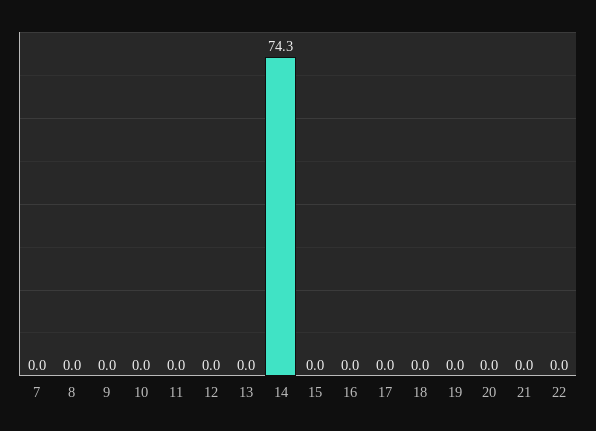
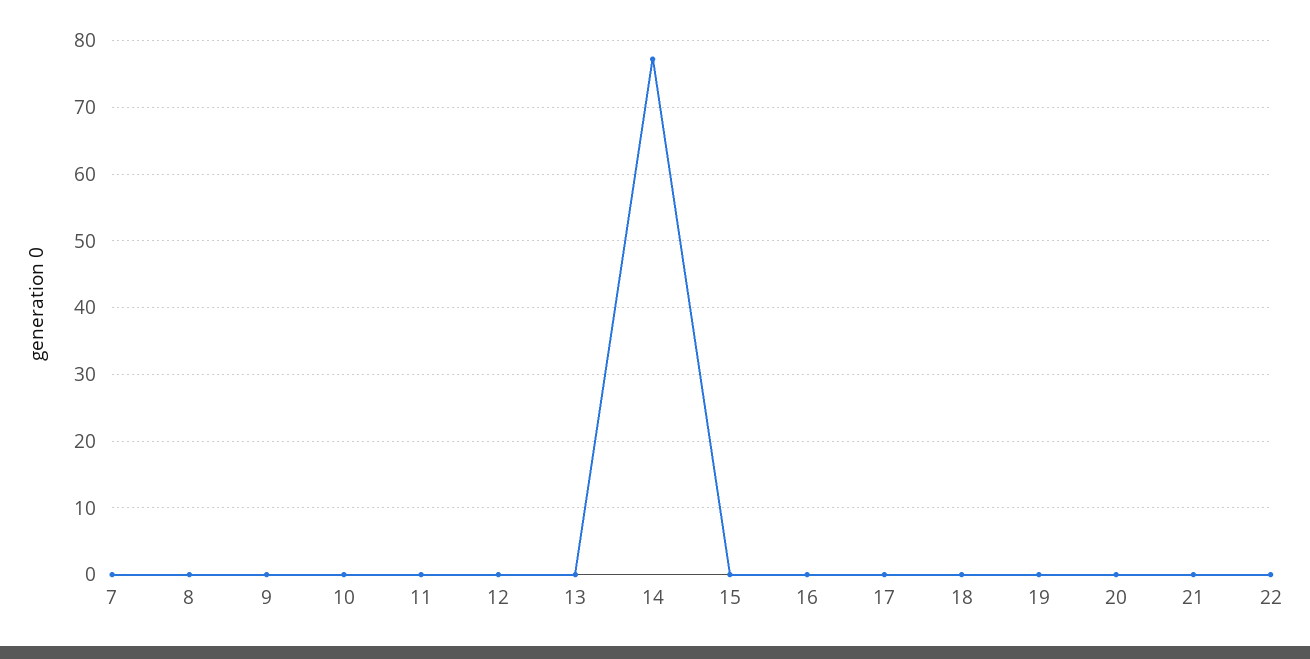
  {
    "7": 0,
    "8": 0,
    "9": 0,
    "10": 0,
    "11": 0,
    "12": 0,
    "13": 0,
-   "14": 74.3,
+   "14": 77,
    "15": 0,
    "16": 0,
    "17": 0,
    "18": 0,
    "19": 0,
    "20": 0,
    "21": 0,
    "22": 0
  }

